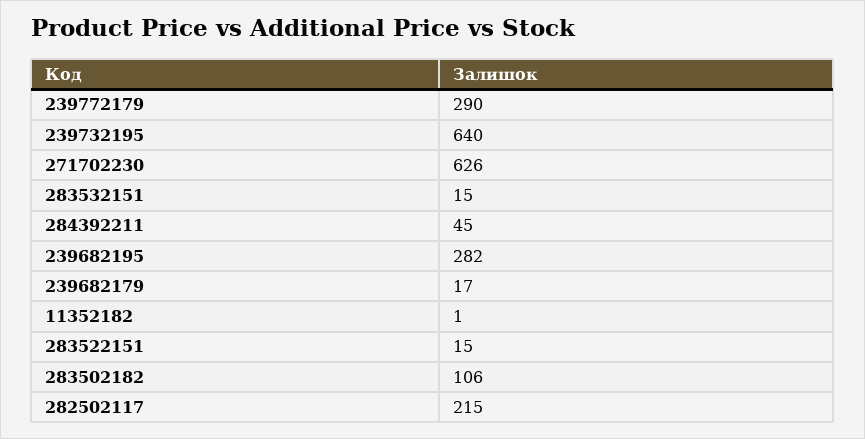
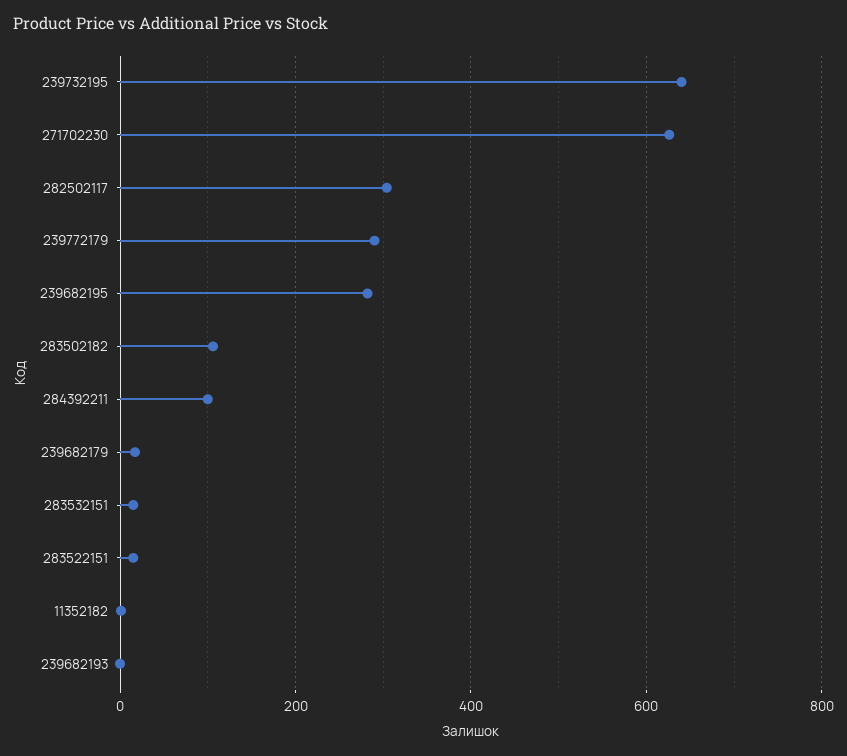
  {
    "239772179": 290,
    "239732195": 640,
    "271702230": 626,
    "283532151": 15,
-   "284392211": 45,
+   "284392211": 100,
    "239682195": 282,
    "239682179": 17,
    "11352182": 1,
    "283522151": 15,
    "283502182": 106,
-   "282502117": 215
+   "282502117": 300,
+   "239682193": 0
  }

